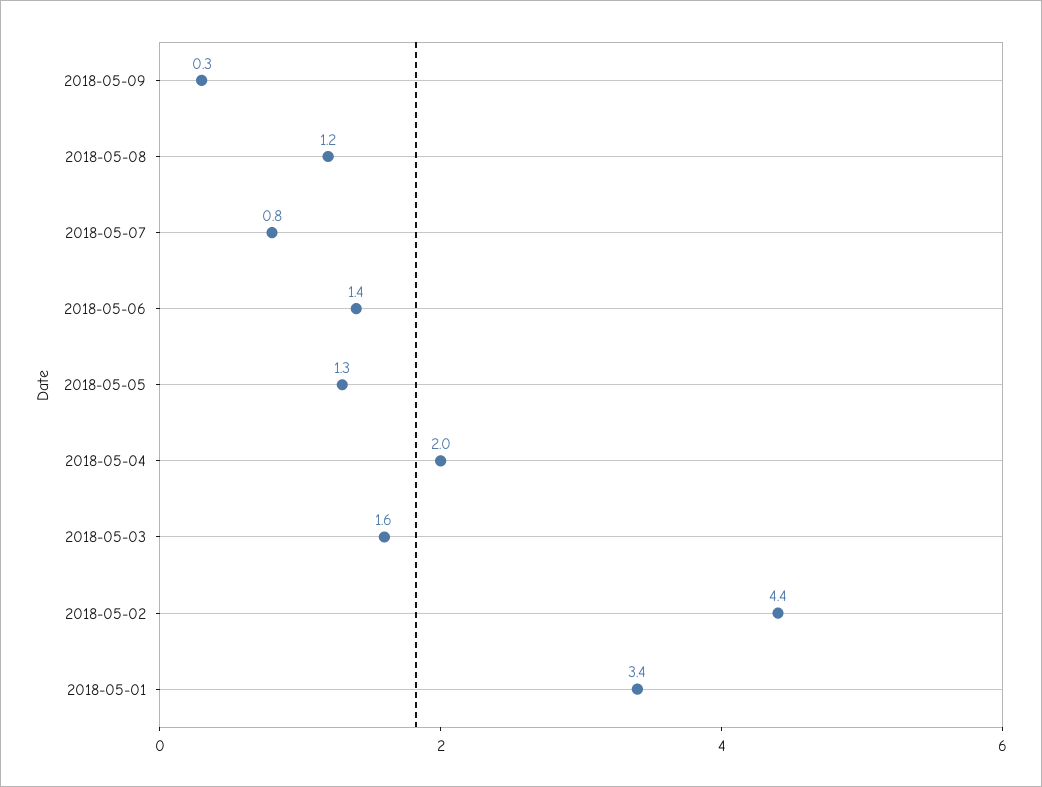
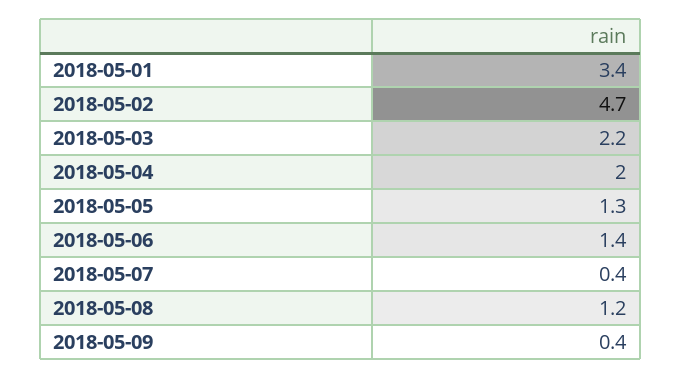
  {
-   "2018-05-09": 0.3,
+   "2018-05-09": 0.4,
    "2018-05-08": 1.2,
-   "2018-05-07": 0.8,
+   "2018-05-07": 0.4,
    "2018-05-06": 1.4,
    "2018-05-05": 1.3,
    "2018-05-04": 2,
-   "2018-05-03": 1.6,
+   "2018-05-03": 2.2,
-   "2018-05-02": 4.4,
+   "2018-05-02": 4.7,
    "2018-05-01": 3.4
  }

